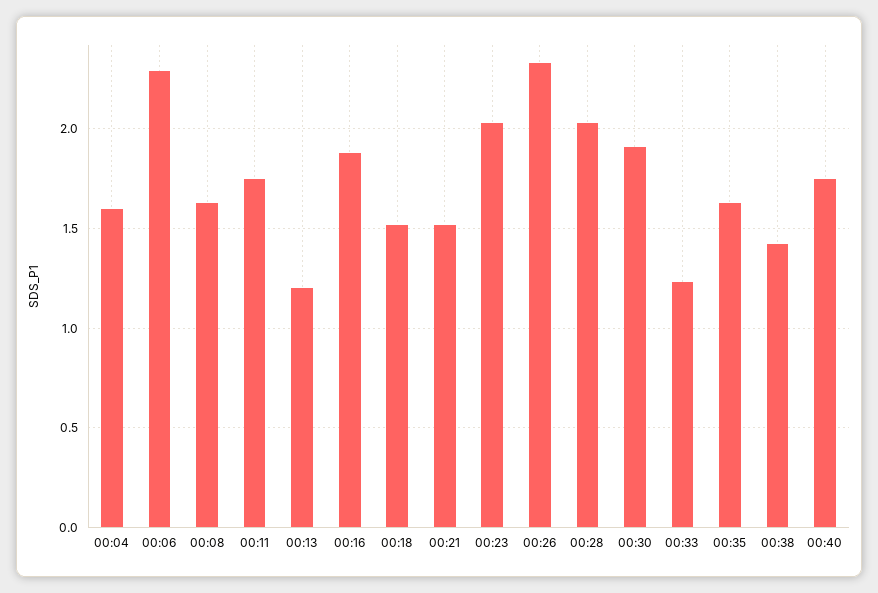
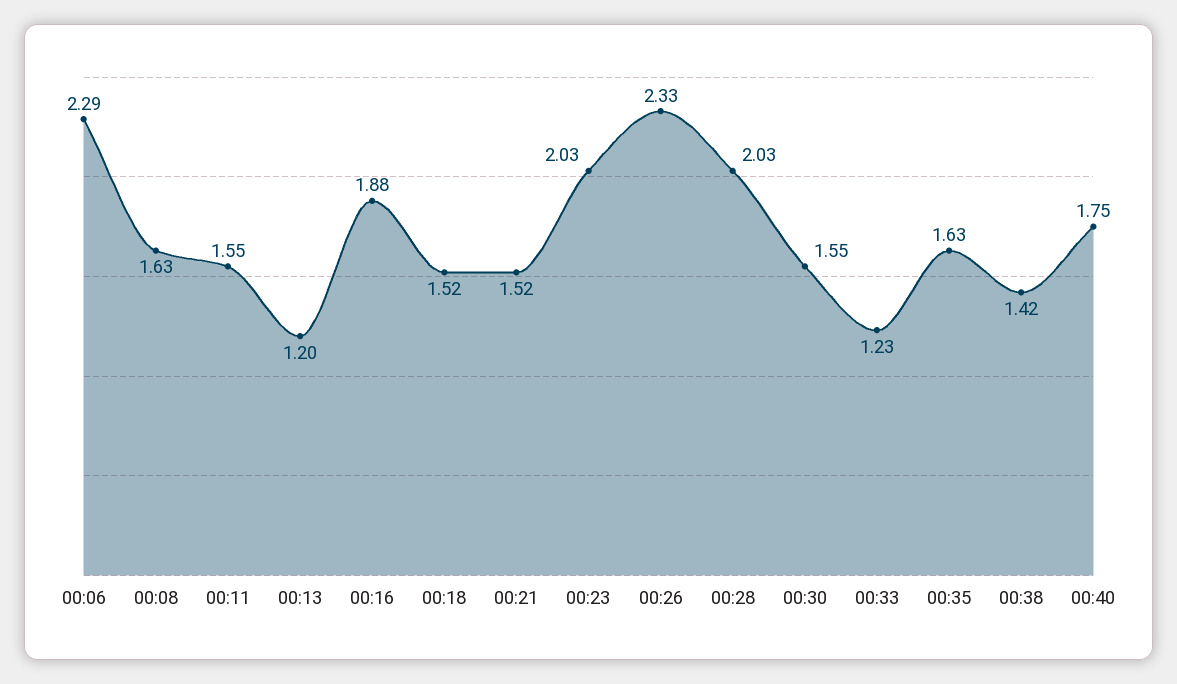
  {
-   "00:04": 1.6,
    "00:06": 2.29,
    "00:08": 1.63,
-   "00:11": 1.75,
+   "00:11": 1.55,
    "00:13": 1.2,
    "00:16": 1.88,
    "00:18": 1.52,
    "00:21": 1.52,
    "00:23": 2.03,
    "00:26": 2.33,
    "00:28": 2.03,
-   "00:30": 1.9,
+   "00:30": 1.55,
    "00:33": 1.23,
    "00:35": 1.63,
    "00:38": 1.42,
    "00:40": 1.75
  }

